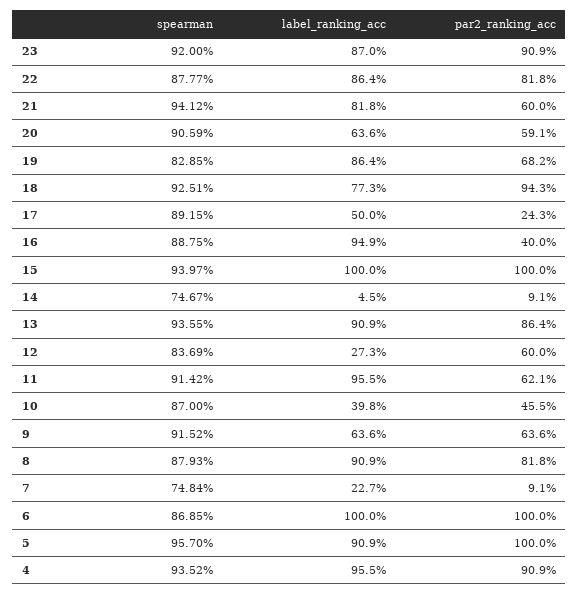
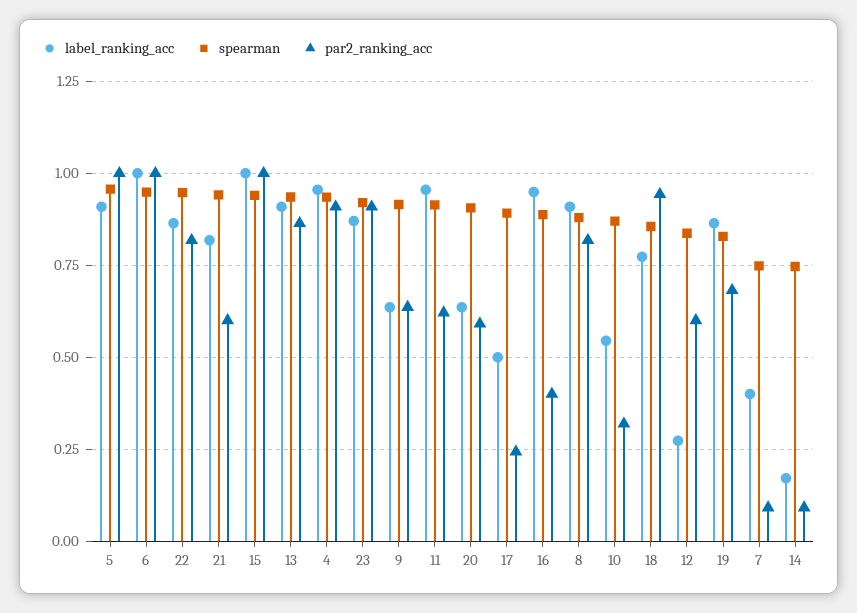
  {
    "spearman": {
      "23": 0.92,
-     "22": 0.8777,
+     "22": 0.95,
      "21": 0.9412,
      "20": 0.9059,
      "19": 0.8285,
-     "18": 0.9251,
+     "18": 0.85,
      "17": 0.8915,
      "16": 0.8875,
      "15": 0.9397,
      "14": 0.7467,
      "13": 0.9355,
      "12": 0.8369,
      "11": 0.9142,
      "10": 0.87,
      "9": 0.9152,
      "8": 0.8793,
      "7": 0.7484,
-     "6": 0.8685,
+     "6": 0.95,
      "5": 0.957,
      "4": 0.9352
    },
    "label_ranking_acc": {
      "23": 0.87,
      "22": 0.864,
      "21": 0.818,
      "20": 0.636,
      "19": 0.864,
      "18": 0.773,
      "17": 0.5,
      "16": 0.949,
      "15": 1,
-     "14": 0.045,
+     "14": 0.175,
      "13": 0.909,
      "12": 0.273,
      "11": 0.955,
-     "10": 0.398,
+     "10": 0.55,
      "9": 0.636,
      "8": 0.909,
-     "7": 0.227,
+     "7": 0.4,
      "6": 1,
      "5": 0.909,
      "4": 0.955
    },
    "par2_ranking_acc": {
      "23": 0.909,
      "22": 0.818,
      "21": 0.6,
      "20": 0.591,
      "19": 0.682,
      "18": 0.943,
      "17": 0.243,
      "16": 0.4,
      "15": 1,
      "14": 0.091,
      "13": 0.864,
      "12": 0.6,
      "11": 0.621,
-     "10": 0.455,
+     "10": 0.325,
      "9": 0.636,
      "8": 0.818,
      "7": 0.091,
      "6": 1,
      "5": 1,
      "4": 0.909
    }
  }

